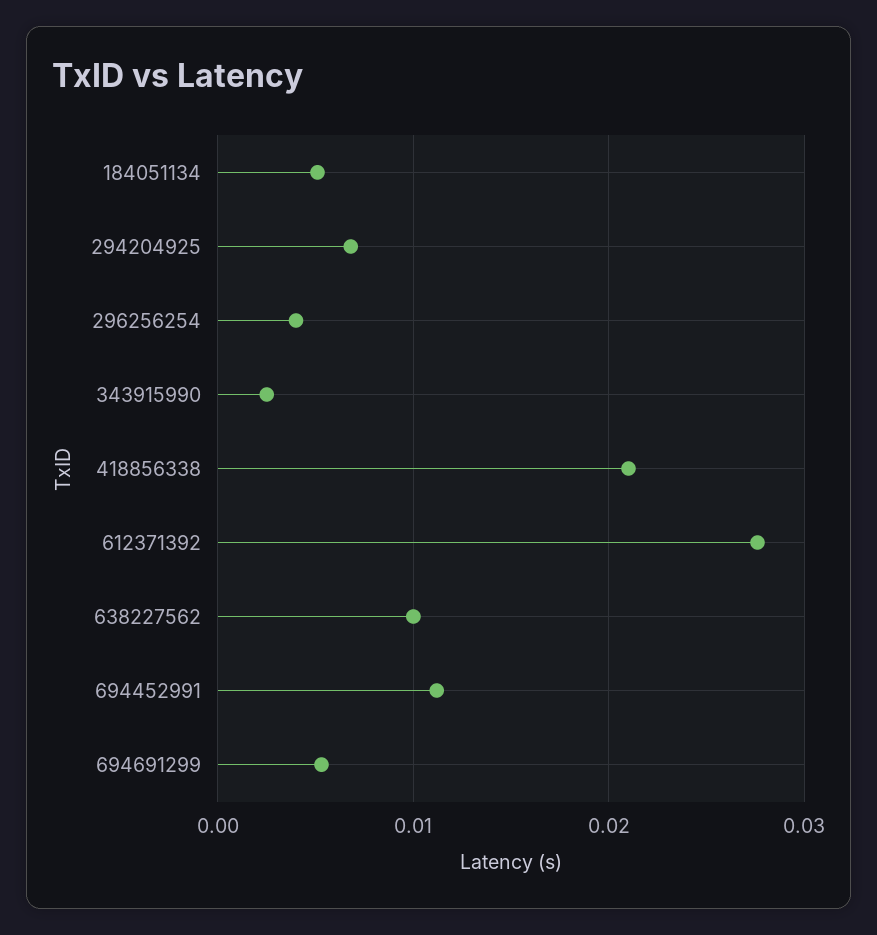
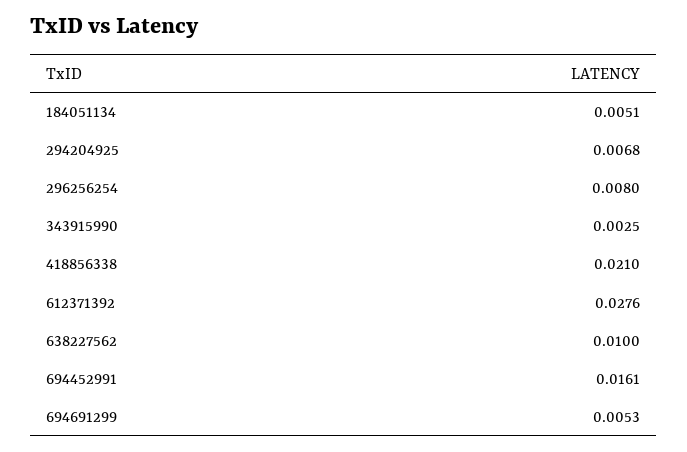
  {
    "184051134": 0.0051,
    "294204925": 0.0068,
-   "296256254": 0.004,
+   "296256254": 0.008,
    "343915990": 0.0025,
    "418856338": 0.021,
    "612371392": 0.0276,
    "638227562": 0.01,
-   "694452991": 0.011,
+   "694452991": 0.0161,
    "694691299": 0.0053
  }

